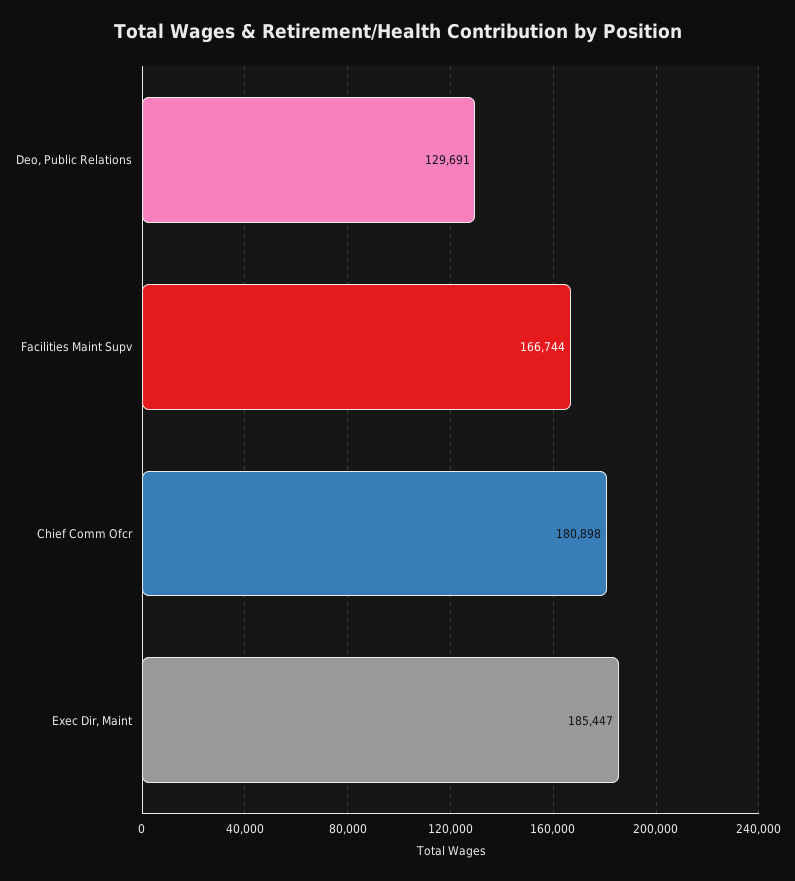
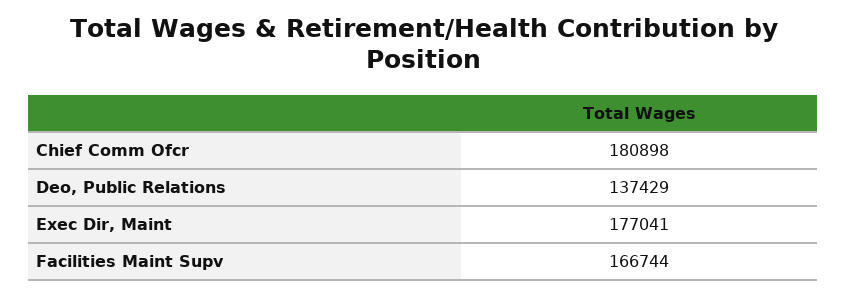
  {
-   "Deo, Public Relations": 129691,
+   "Deo, Public Relations": 137429,
    "Facilities Maint Supv": 166744,
    "Chief Comm Ofcr": 180898,
-   "Exec Dir, Maint": 185447
+   "Exec Dir, Maint": 177041
  }

